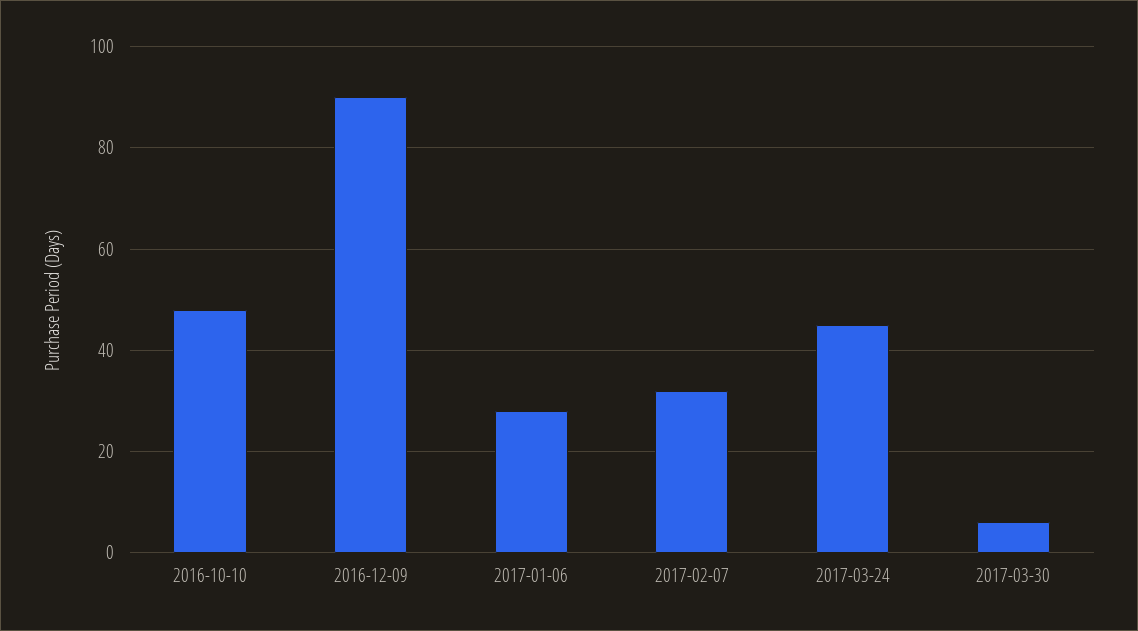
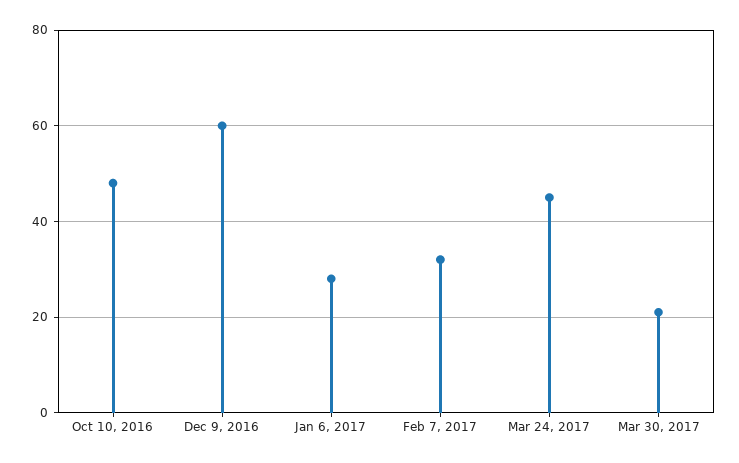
  {
    "2016-10-10": 50,
-   "2016-12-09": 90,
+   "2016-12-09": 60,
    "2017-01-06": 30,
    "2017-02-07": 30,
    "2017-03-24": 45,
-   "2017-03-30": 5
+   "2017-03-30": 20
  }

